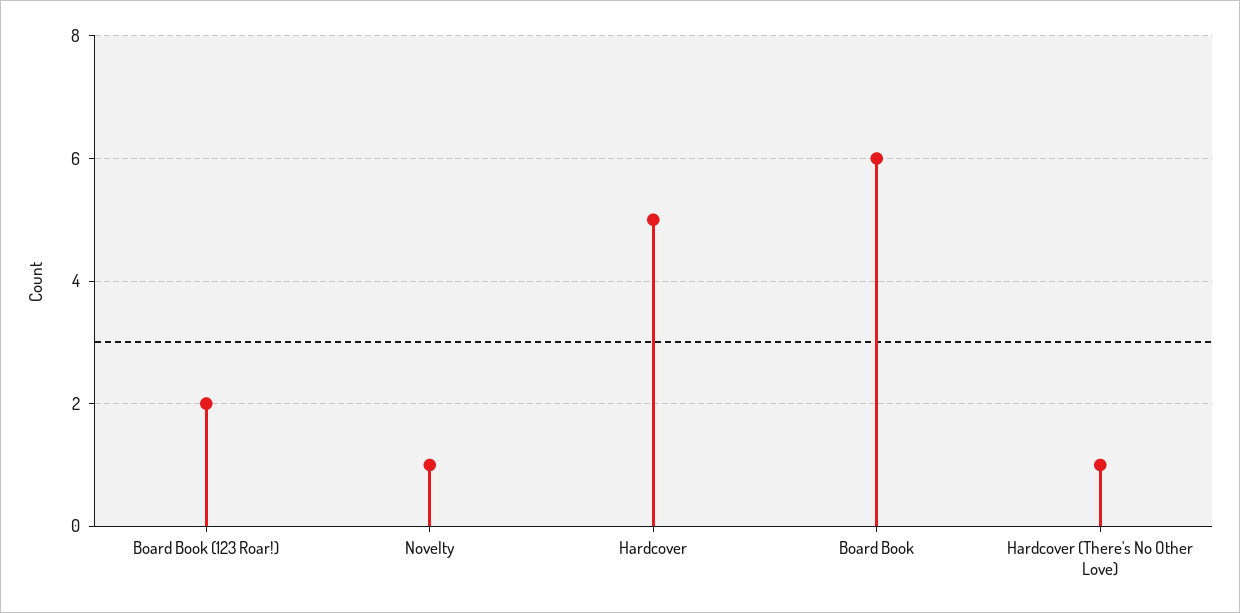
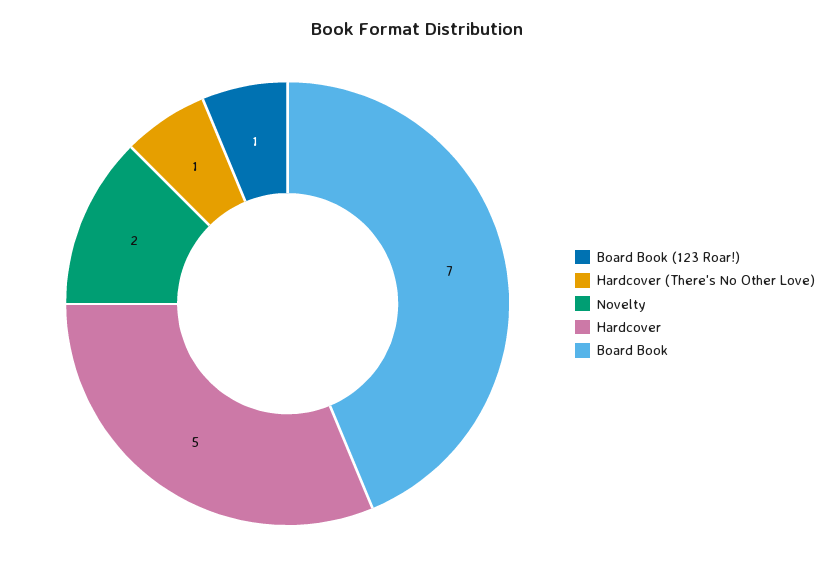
  {
-   "Board Book (123 Roar!)": 2,
+   "Board Book (123 Roar!)": 1,
-   "Novelty": 1,
+   "Novelty": 2,
    "Hardcover": 5,
-   "Board Book": 6,
+   "Board Book": 7,
    "Hardcover (There's No Other Love)": 1
  }

